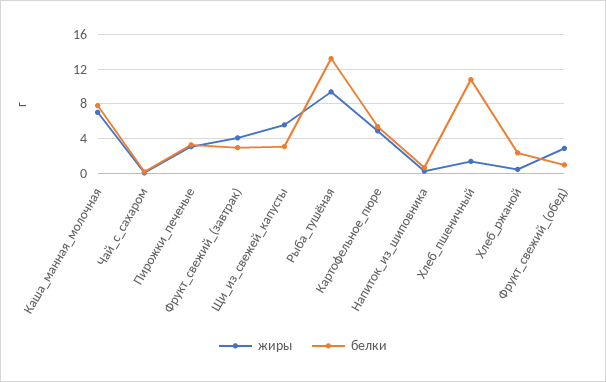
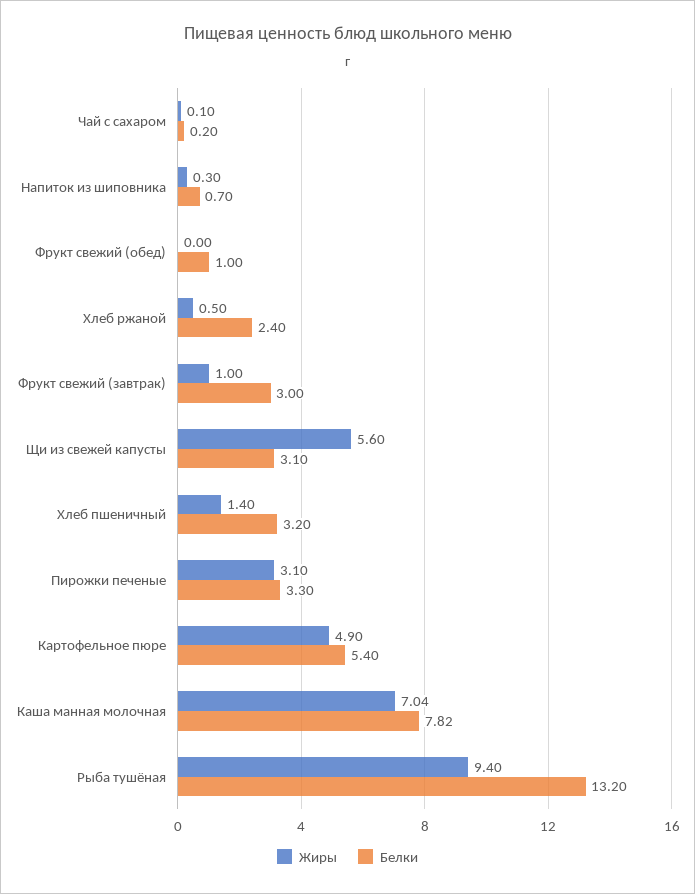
  {
    "жиры": {
      "Каша_манная_молочная": 7.04,
      "Чай_с_сахаром": 0.1,
      "Пирожки_печеные": 3.1,
-     "Фрукт_свежий_(завтрак)": 4,
+     "Фрукт_свежий_(завтрак)": 1,
      "Щи_из_свежей_капусты": 5.6,
      "Рыба_тушёная": 9.4,
      "Картофельное_пюре": 4.9,
      "Напиток_из_шиповника": 0.3,
      "Хлеб_пшеничный": 1.4,
      "Хлеб_ржаной": 0.5,
-     "Фрукт_свежий_(обед)": 3
+     "Фрукт_свежий_(обед)": 0
    },
    "белки": {
      "Каша_манная_молочная": 7.82,
      "Чай_с_сахаром": 0.2,
      "Пирожки_печеные": 3.3,
      "Фрукт_свежий_(завтрак)": 3,
      "Щи_из_свежей_капусты": 3.1,
      "Рыба_тушёная": 13.2,
      "Картофельное_пюре": 5.4,
      "Напиток_из_шиповника": 0.7,
-     "Хлеб_пшеничный": 11,
+     "Хлеб_пшеничный": 3.2,
      "Хлеб_ржаной": 2.4,
      "Фрукт_свежий_(обед)": 1
    }
  }

